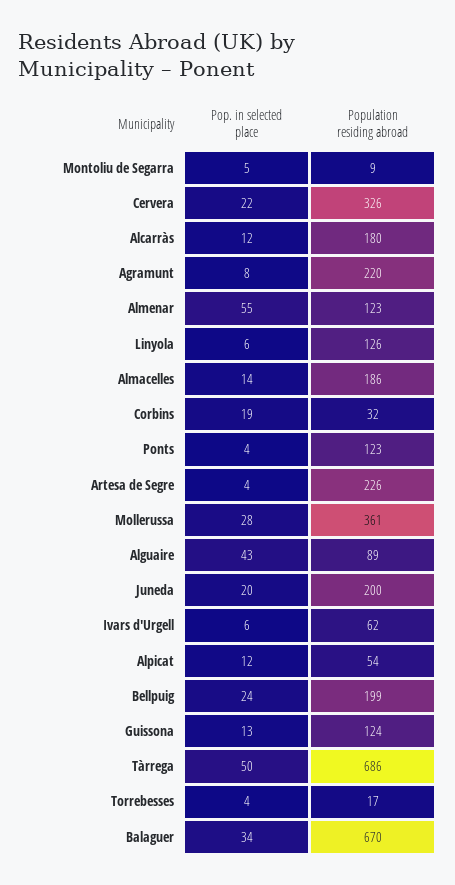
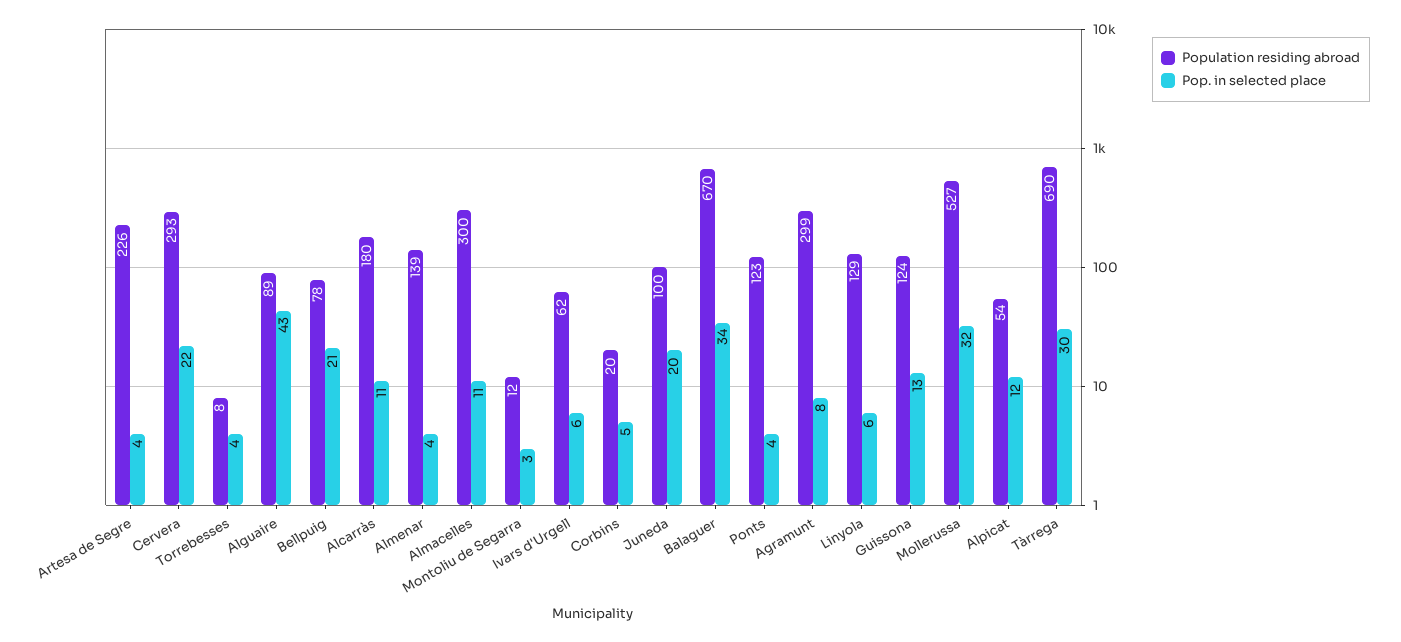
  {
    "Pop. in selected place": {
-     "Montoliu de Segarra": 5,
+     "Montoliu de Segarra": 3,
      "Cervera": 22,
-     "Alcarràs": 12,
+     "Alcarràs": 11,
      "Agramunt": 8,
-     "Almenar": 55,
+     "Almenar": 4,
      "Linyola": 6,
-     "Almacelles": 14,
+     "Almacelles": 11,
-     "Corbins": 19,
+     "Corbins": 5,
      "Ponts": 4,
      "Artesa de Segre": 4,
-     "Mollerussa": 28,
+     "Mollerussa": 32,
      "Alguaire": 43,
      "Juneda": 20,
      "Ivars d'Urgell": 6,
      "Alpicat": 12,
-     "Bellpuig": 24,
+     "Bellpuig": 21,
      "Guissona": 13,
-     "Tàrrega": 50,
+     "Tàrrega": 30,
      "Torrebesses": 4,
      "Balaguer": 34
    },
    "Population residing abroad": {
-     "Montoliu de Segarra": 9,
+     "Montoliu de Segarra": 12,
-     "Cervera": 326,
+     "Cervera": 293,
      "Alcarràs": 180,
-     "Agramunt": 220,
+     "Agramunt": 299,
-     "Almenar": 123,
+     "Almenar": 139,
-     "Linyola": 126,
+     "Linyola": 129,
-     "Almacelles": 186,
+     "Almacelles": 300,
-     "Corbins": 32,
+     "Corbins": 20,
      "Ponts": 123,
      "Artesa de Segre": 226,
-     "Mollerussa": 361,
+     "Mollerussa": 527,
      "Alguaire": 89,
-     "Juneda": 200,
+     "Juneda": 100,
      "Ivars d'Urgell": 62,
      "Alpicat": 54,
-     "Bellpuig": 199,
+     "Bellpuig": 78,
      "Guissona": 124,
-     "Tàrrega": 686,
+     "Tàrrega": 690,
-     "Torrebesses": 17,
+     "Torrebesses": 8,
      "Balaguer": 670
    }
  }

